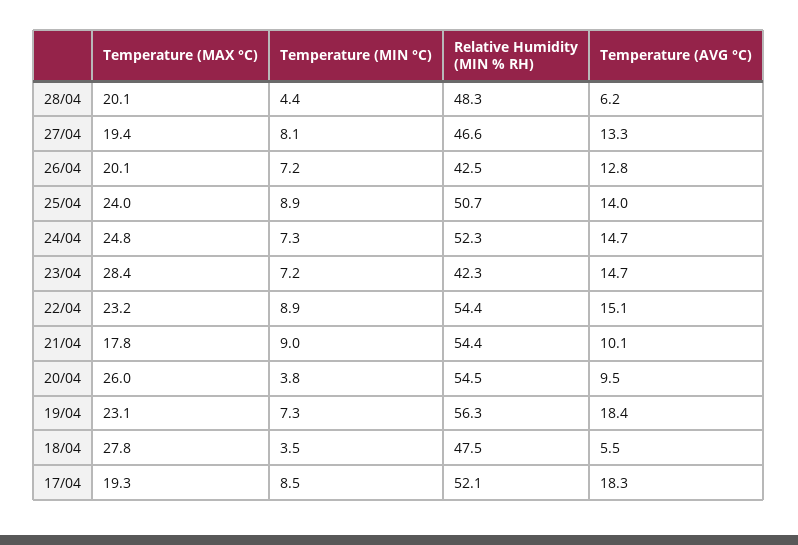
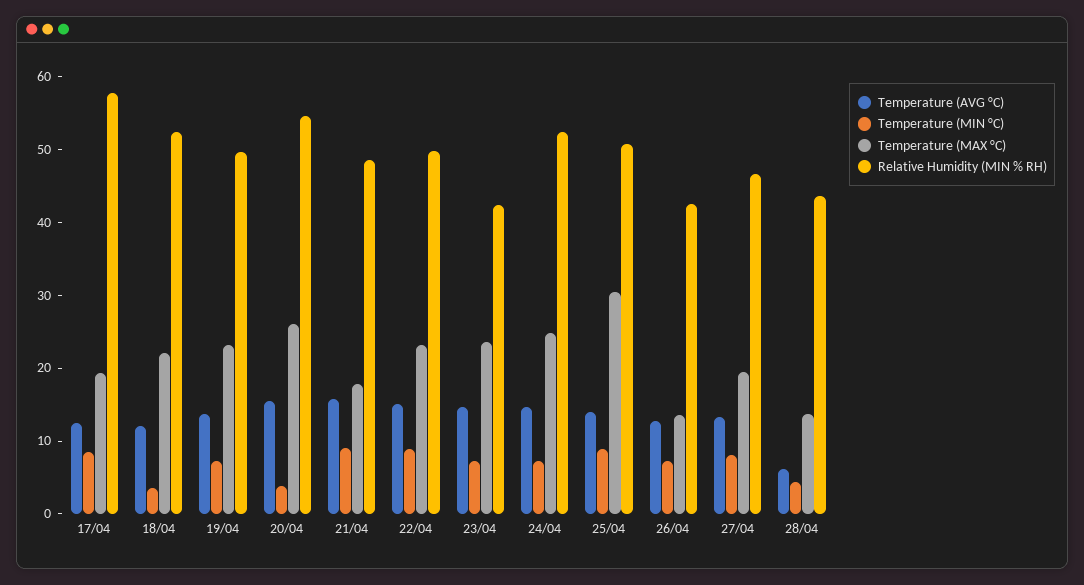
  {
    "Temperature (MAX °C)": {
-     "28/04": 20.1,
+     "28/04": 14,
      "27/04": 19.4,
-     "26/04": 20.1,
+     "26/04": 14,
-     "25/04": 24,
+     "25/04": 30,
      "24/04": 24.8,
-     "23/04": 28.4,
+     "23/04": 24,
      "22/04": 23.2,
      "21/04": 17.8,
      "20/04": 26,
      "19/04": 23.1,
-     "18/04": 27.8,
+     "18/04": 22,
      "17/04": 19.3
    },
    "Temperature (MIN °C)": {
      "28/04": 4.4,
      "27/04": 8.1,
      "26/04": 7.2,
      "25/04": 8.9,
      "24/04": 7.3,
      "23/04": 7.2,
      "22/04": 8.9,
      "21/04": 9,
      "20/04": 3.8,
      "19/04": 7.3,
      "18/04": 3.5,
      "17/04": 8.5
    },
    "Relative Humidity (MIN % RH)": {
-     "28/04": 48.3,
+     "28/04": 44,
      "27/04": 46.6,
      "26/04": 42.5,
      "25/04": 50.7,
      "24/04": 52.3,
      "23/04": 42.3,
-     "22/04": 54.4,
+     "22/04": 50,
-     "21/04": 54.4,
+     "21/04": 48,
      "20/04": 54.5,
-     "19/04": 56.3,
+     "19/04": 50,
-     "18/04": 47.5,
+     "18/04": 52,
-     "17/04": 52.1
+     "17/04": 58
    },
    "Temperature (AVG °C)": {
      "28/04": 6.2,
      "27/04": 13.3,
      "26/04": 12.8,
      "25/04": 14,
      "24/04": 14.7,
      "23/04": 14.7,
      "22/04": 15.1,
-     "21/04": 10.1,
+     "21/04": 16,
-     "20/04": 9.5,
+     "20/04": 16,
-     "19/04": 18.4,
+     "19/04": 14,
-     "18/04": 5.5,
+     "18/04": 12,
-     "17/04": 18.3
+     "17/04": 12
    }
  }

